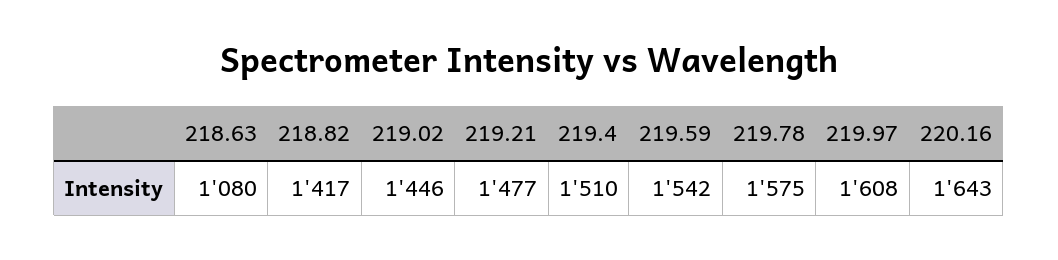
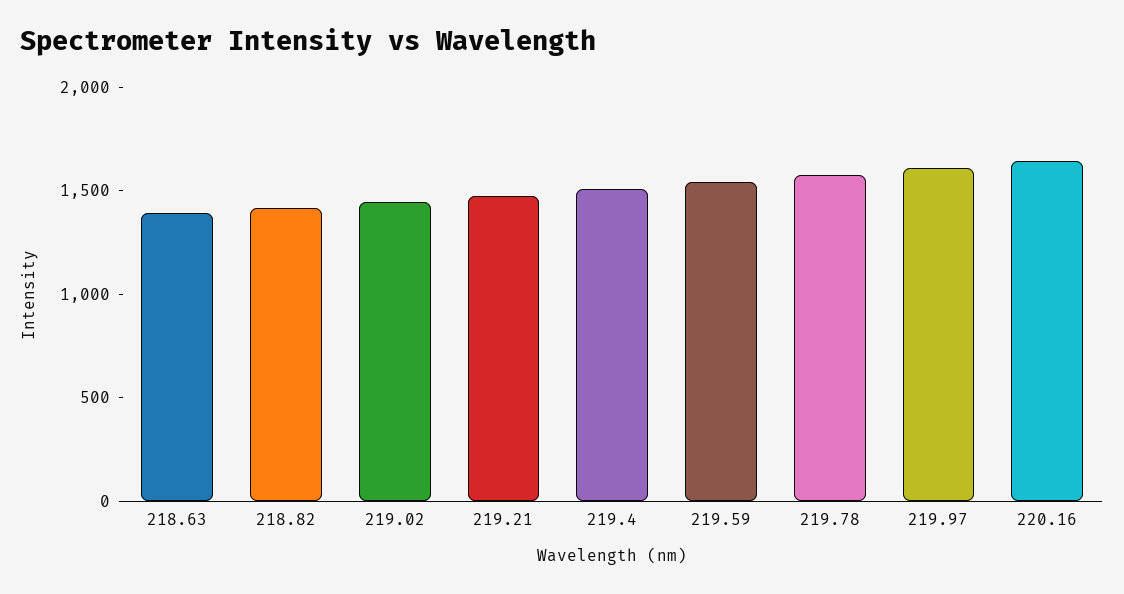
  {
-   "218.63": 1080,
+   "218.63": 1400,
    "218.82": 1417,
    "219.02": 1446,
    "219.21": 1477,
    "219.4": 1510,
    "219.59": 1542,
    "219.78": 1575,
    "219.97": 1608,
    "220.16": 1643
  }

